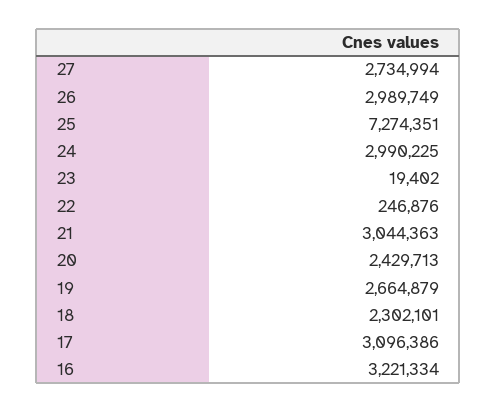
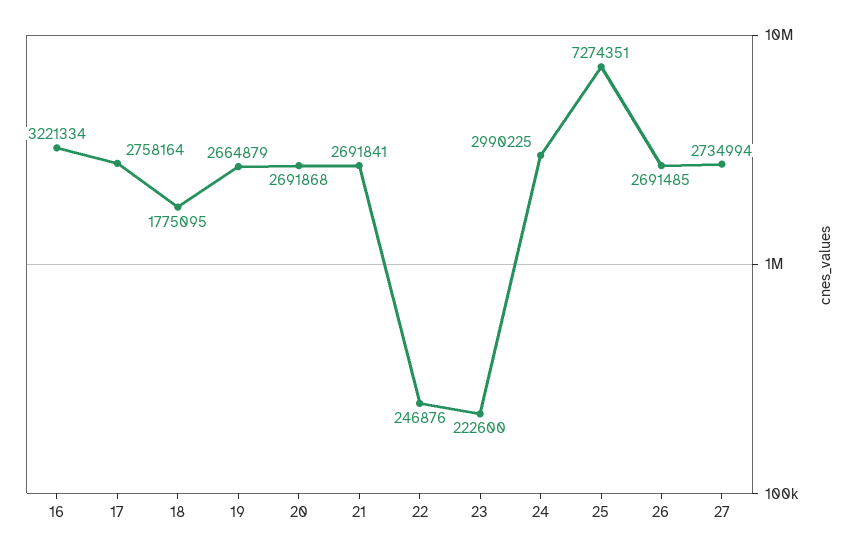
  {
    "27": 2734994,
-   "26": 2989749,
+   "26": 2691485,
    "25": 7274351,
    "24": 2990225,
-   "23": 19402,
+   "23": 222600,
    "22": 246876,
-   "21": 3044363,
+   "21": 2691841,
-   "20": 2429713,
+   "20": 2691868,
    "19": 2664879,
-   "18": 2302101,
+   "18": 1775095,
-   "17": 3096386,
+   "17": 2758164,
    "16": 3221334
  }

